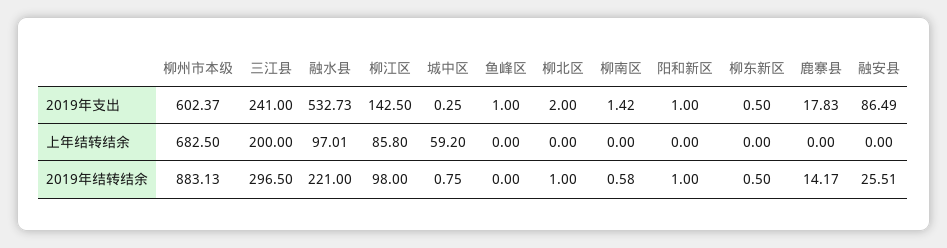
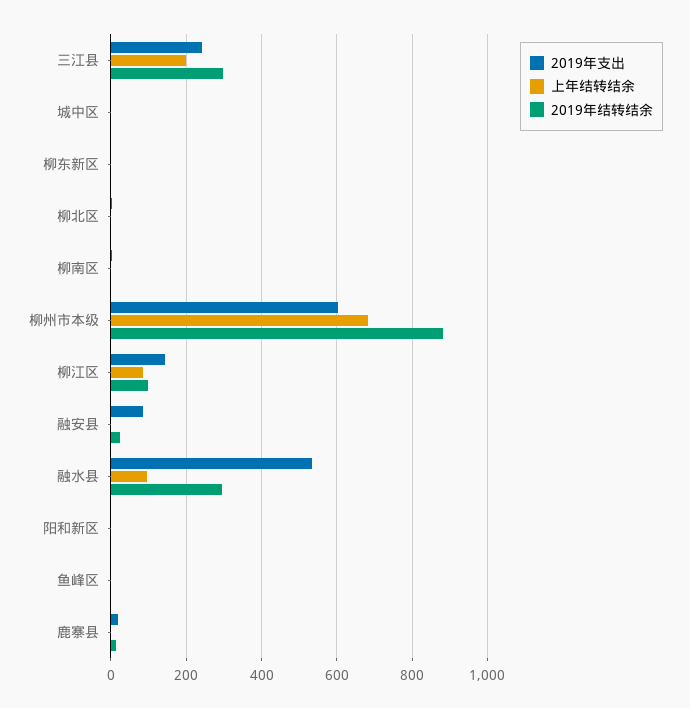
  {
    "2019年支出": {
      "柳州市本级": 602.37,
      "三江县": 241,
      "融水县": 532.73,
      "柳江区": 142.5,
      "城中区": 0.25,
      "鱼峰区": 1,
      "柳北区": 2,
      "柳南区": 1.42,
      "阳和新区": 1,
      "柳东新区": 0.5,
      "鹿寨县": 17.83,
      "融安县": 86.49
    },
    "上年结转结余": {
      "柳州市本级": 682.5,
      "三江县": 200,
      "融水县": 97.01,
      "柳江区": 85.8,
-     "城中区": 59.2,
+     "城中区": 0,
      "鱼峰区": 0,
      "柳北区": 0,
      "柳南区": 0,
      "阳和新区": 0,
      "柳东新区": 0,
      "鹿寨县": 0,
      "融安县": 0
    },
    "2019年结转结余": {
      "柳州市本级": 883.13,
      "三江县": 296.5,
-     "融水县": 221,
+     "融水县": 300,
      "柳江区": 98,
      "城中区": 0.75,
      "鱼峰区": 0,
      "柳北区": 1,
      "柳南区": 0.58,
      "阳和新区": 1,
      "柳东新区": 0.5,
      "鹿寨县": 14.17,
      "融安县": 25.51
    }
  }

